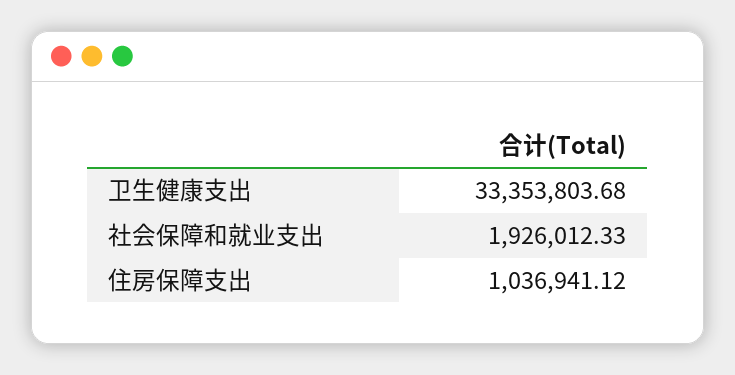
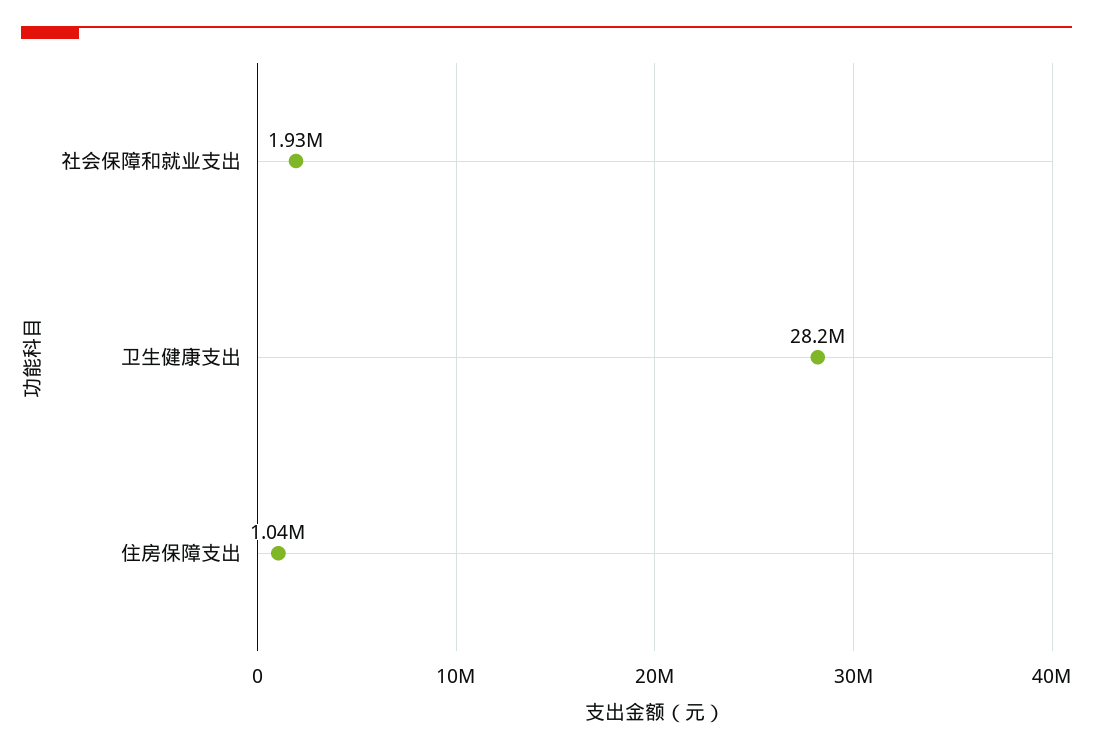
  {
-   "卫生健康支出": 33353803.68,
+   "卫生健康支出": 28200000,
    "社会保障和就业支出": 1926012.33,
    "住房保障支出": 1036941.12
  }

